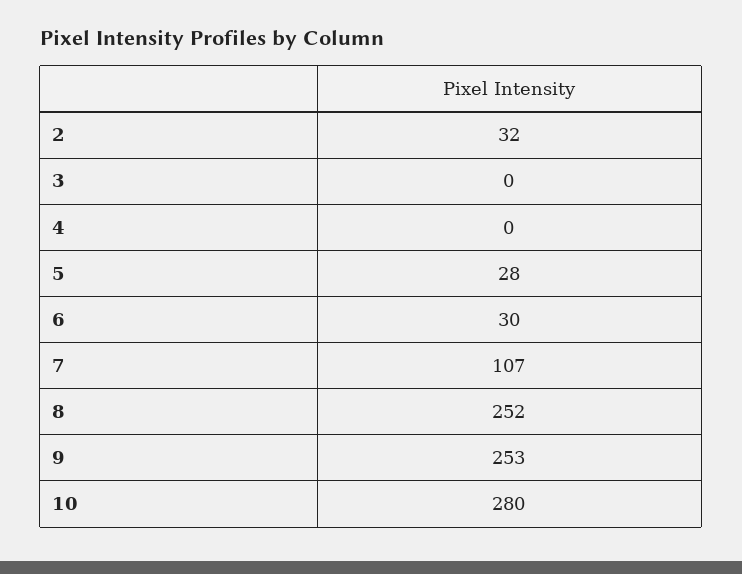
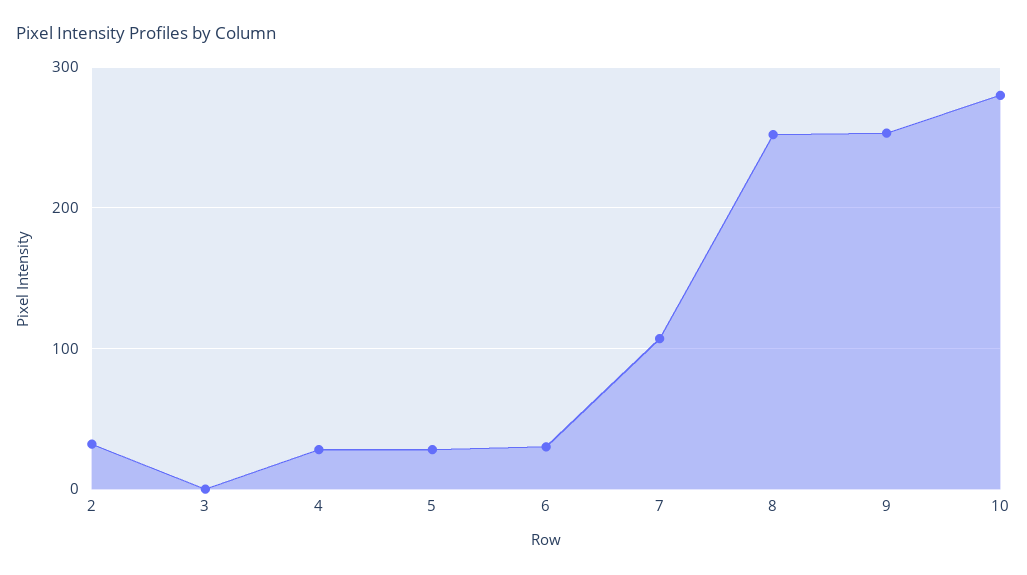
  {
    "2": 32,
    "3": 0,
-   "4": 0,
+   "4": 30,
    "5": 28,
    "6": 30,
    "7": 107,
    "8": 252,
    "9": 253,
    "10": 280
  }

